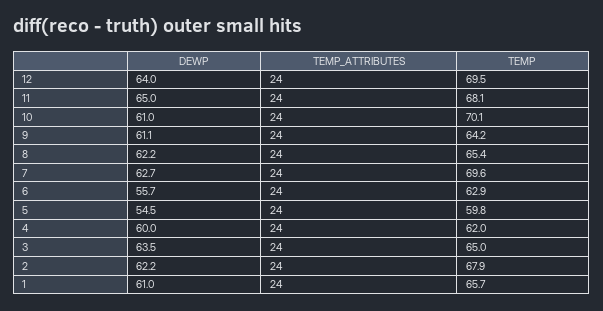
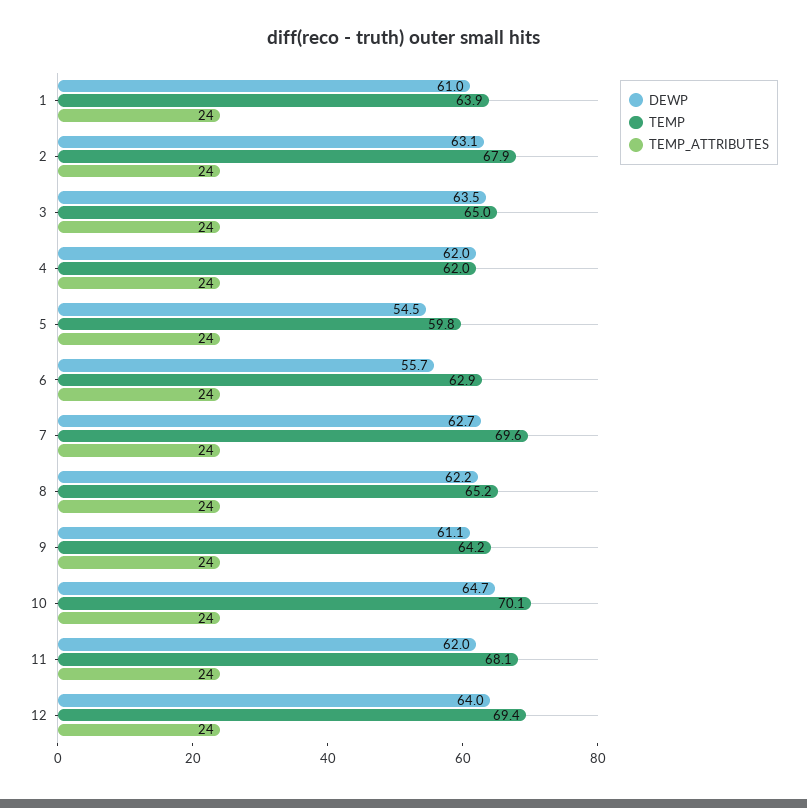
  {
    "DEWP": {
      "12": 64,
-     "11": 65,
+     "11": 62,
-     "10": 61,
+     "10": 64.7,
      "9": 61.1,
      "8": 62.2,
      "7": 62.7,
      "6": 55.7,
      "5": 54.5,
-     "4": 60,
+     "4": 62,
      "3": 63.5,
-     "2": 62.2,
+     "2": 63.1,
      "1": 61
    },
    "TEMP_ATTRIBUTES": {
      "12": 24,
      "11": 24,
      "10": 24,
      "9": 24,
      "8": 24,
      "7": 24,
      "6": 24,
      "5": 24,
      "4": 24,
      "3": 24,
      "2": 24,
      "1": 24
    },
    "TEMP": {
-     "12": 69.5,
+     "12": 69.4,
      "11": 68.1,
      "10": 70.1,
      "9": 64.2,
-     "8": 65.4,
+     "8": 65.2,
      "7": 69.6,
      "6": 62.9,
      "5": 59.8,
      "4": 62,
      "3": 65,
      "2": 67.9,
-     "1": 65.7
+     "1": 63.9
    }
  }

